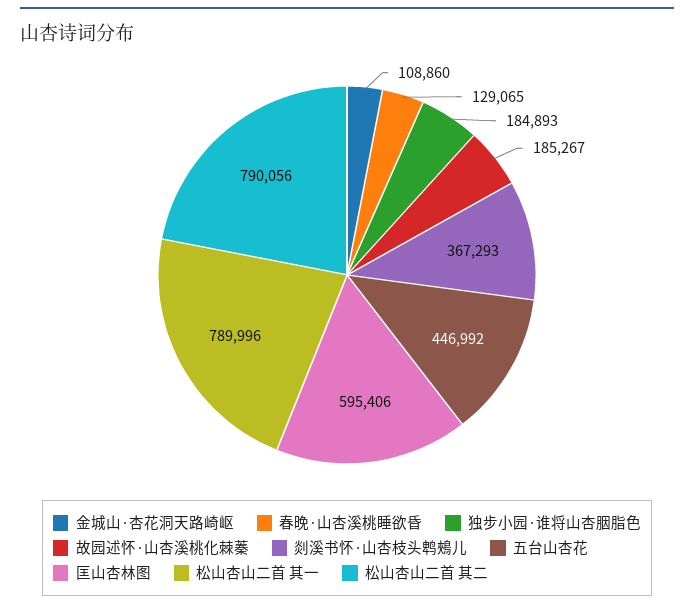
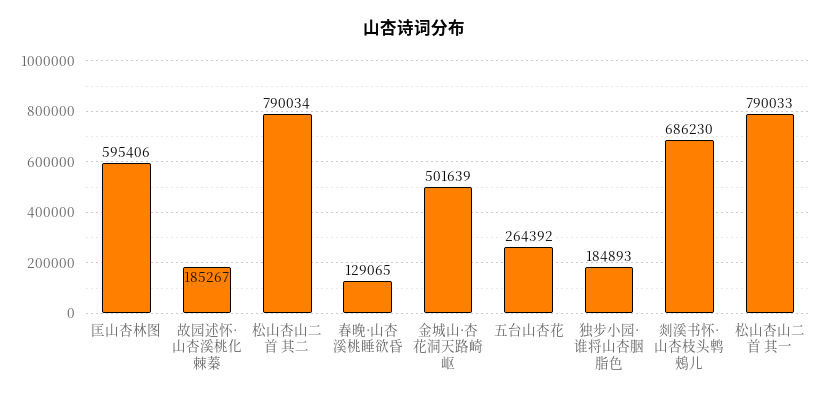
  {
-   "金城山·杏花洞天路崎岖": 108860,
+   "金城山·杏花洞天路崎岖": 501639,
    "春晚·山杏溪桃睡欲昏": 129065,
    "独步小园·谁将山杏胭脂色": 184893,
    "故园述怀·山杏溪桃化棘蓁": 185267,
-   "剡溪书怀·山杏枝头鹎鵊儿": 367293,
+   "剡溪书怀·山杏枝头鹎鵊儿": 686230,
-   "五台山杏花": 446992,
+   "五台山杏花": 264392,
    "匡山杏林图": 595406,
-   "松山杏山二首 其一": 789996,
+   "松山杏山二首 其一": 790033,
-   "松山杏山二首 其二": 790056
+   "松山杏山二首 其二": 790034
  }

